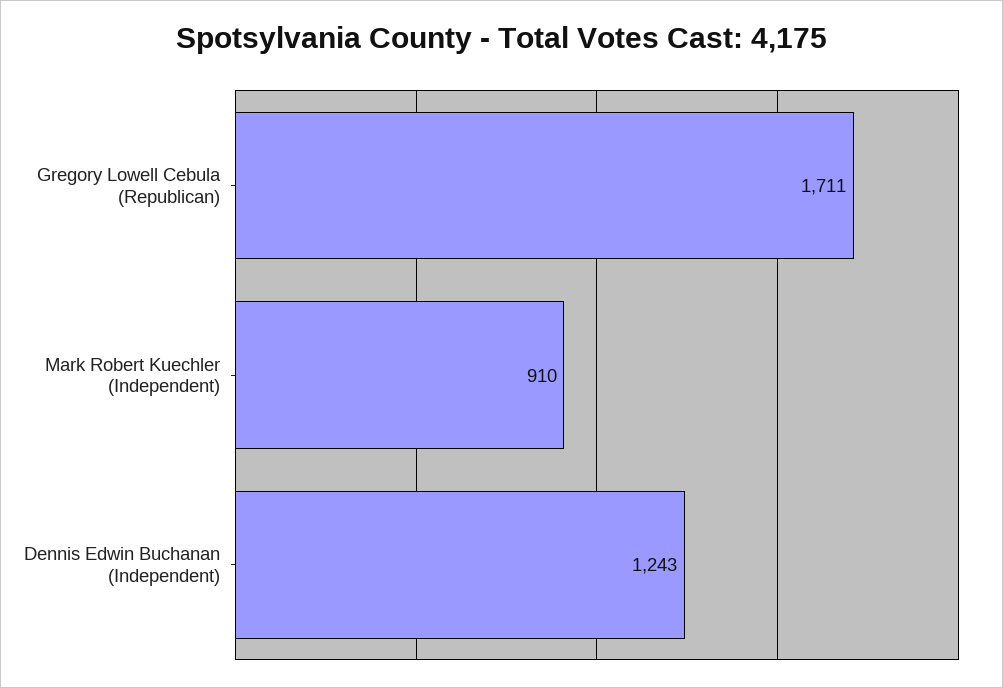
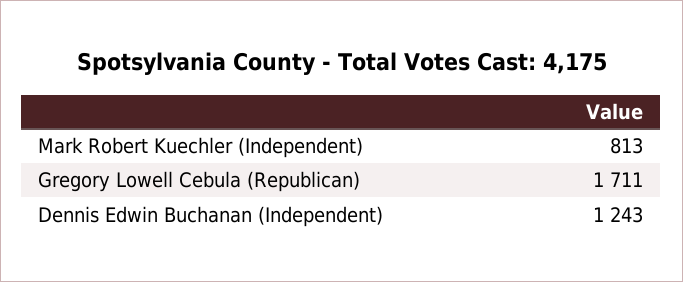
  {
    "Gregory Lowell Cebula (Republican)": 1711,
-   "Mark Robert Kuechler (Independent)": 910,
+   "Mark Robert Kuechler (Independent)": 813,
    "Dennis Edwin Buchanan (Independent)": 1243
  }

